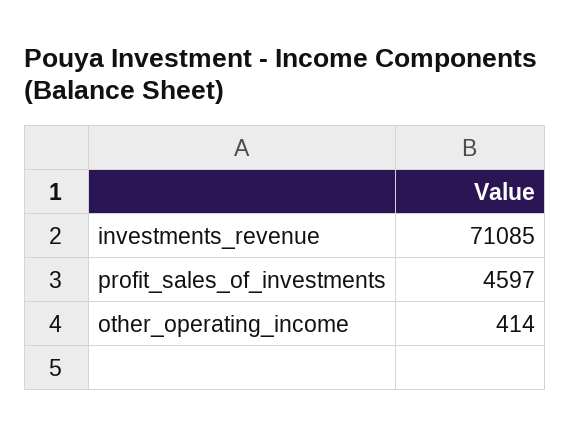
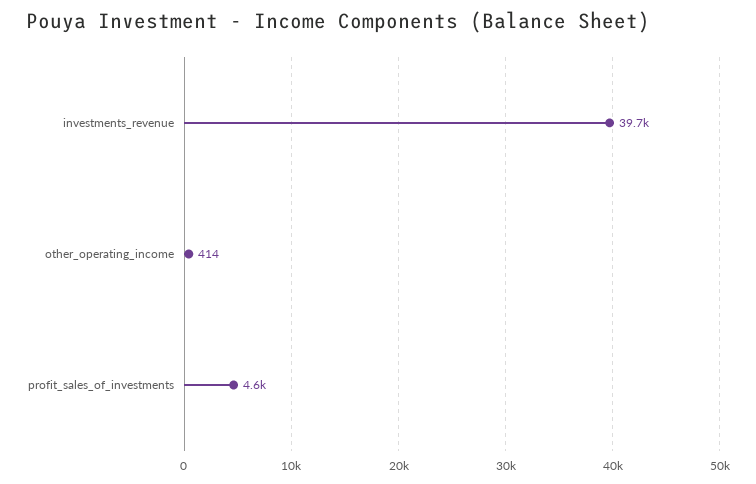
  {
-   "investments_revenue": 71085,
+   "investments_revenue": 39700,
    "profit_sales_of_investments": 4597,
    "other_operating_income": 414
  }

